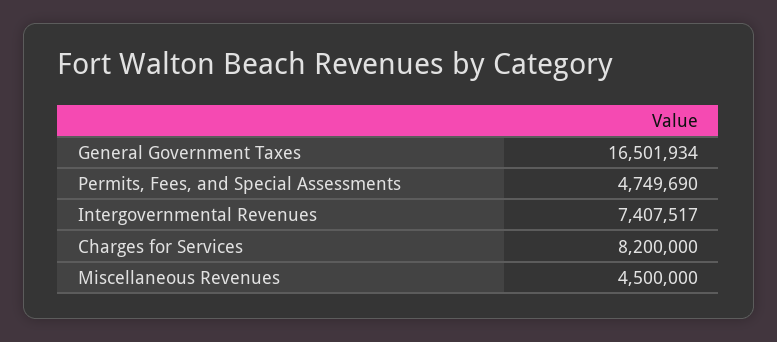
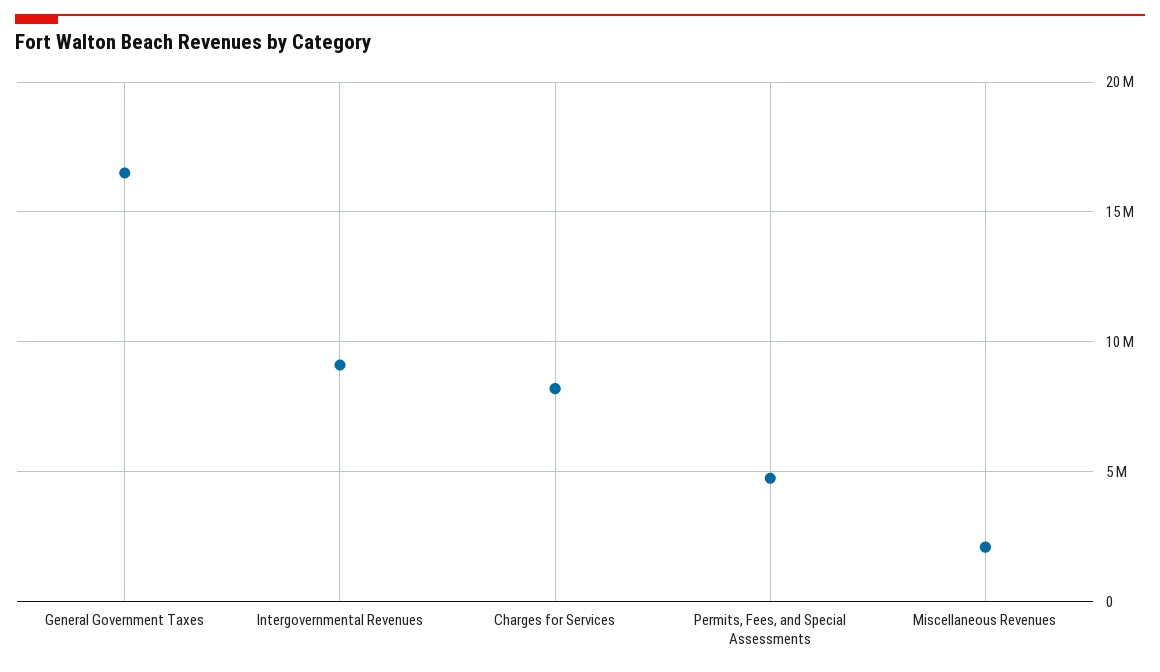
  {
    "General Government Taxes": 16501934,
    "Permits, Fees, and Special Assessments": 4749690,
-   "Intergovernmental Revenues": 7407517,
+   "Intergovernmental Revenues": 9000000,
    "Charges for Services": 8200000,
-   "Miscellaneous Revenues": 4500000
+   "Miscellaneous Revenues": 2000000
  }

